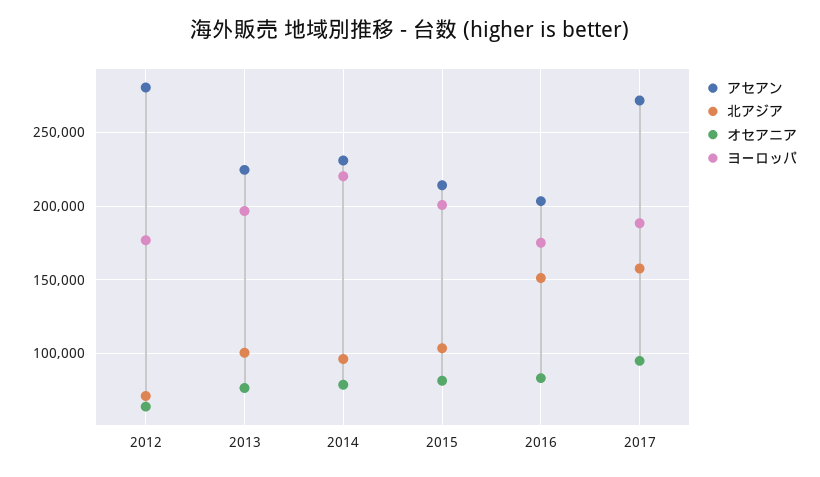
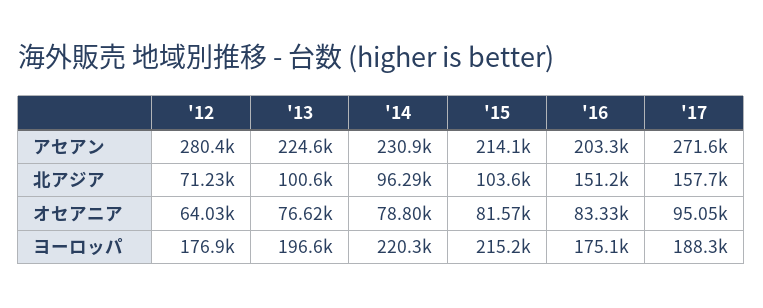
  {
    "アセアン": {
      "2012": 280400,
      "2013": 224600,
      "2014": 230900,
      "2015": 214100,
      "2016": 203300,
      "2017": 271600
    },
    "北アジア": {
      "2012": 71230,
      "2013": 100600,
      "2014": 96290,
      "2015": 103600,
      "2016": 151200,
      "2017": 157700
    },
    "オセアニア": {
      "2012": 64030,
      "2013": 76620,
      "2014": 78800,
      "2015": 81570,
      "2016": 83330,
      "2017": 95050
    },
    "ヨーロッパ": {
      "2012": 176900,
      "2013": 196600,
      "2014": 220300,
-     "2015": 200000,
+     "2015": 215200,
      "2016": 175100,
      "2017": 188300
    }
  }

